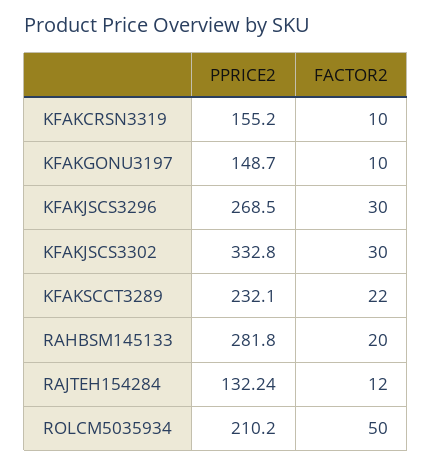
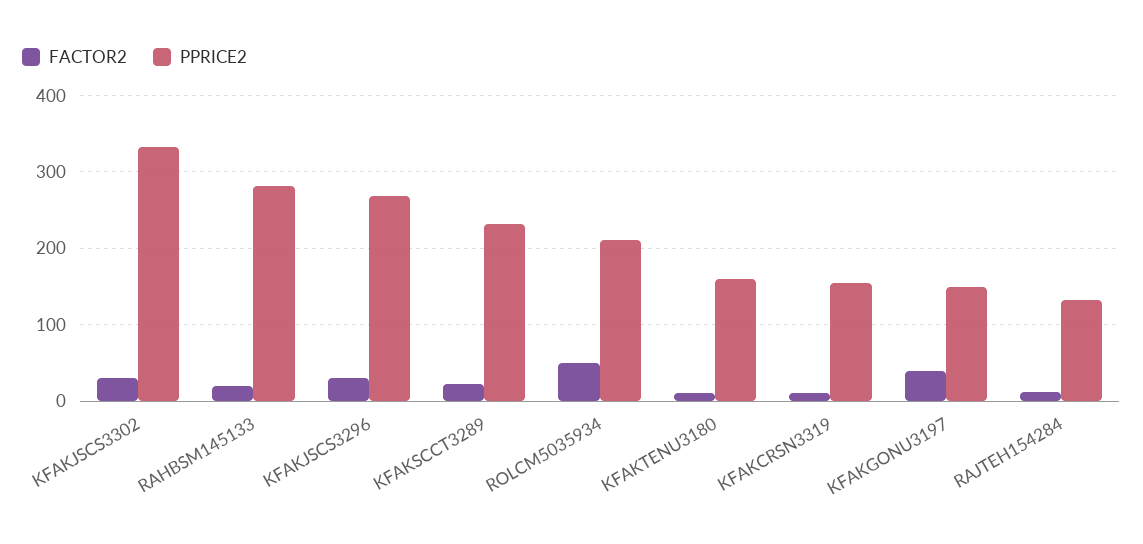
  {
    "PPRICE2": {
      "KFAKCRSN3319": 155.2,
      "KFAKGONU3197": 148.7,
      "KFAKJSCS3296": 268.5,
      "KFAKJSCS3302": 332.8,
      "KFAKSCCT3289": 232.1,
      "RAHBSM145133": 281.8,
      "RAJTEH154284": 132.24,
-     "ROLCM5035934": 210.2
+     "ROLCM5035934": 210.2,
+     "KFAKTENU3180": 160
    },
    "FACTOR2": {
      "KFAKCRSN3319": 10,
-     "KFAKGONU3197": 10,
+     "KFAKGONU3197": 40,
      "KFAKJSCS3296": 30,
      "KFAKJSCS3302": 30,
      "KFAKSCCT3289": 22,
      "RAHBSM145133": 20,
      "RAJTEH154284": 12,
-     "ROLCM5035934": 50
+     "ROLCM5035934": 50,
+     "KFAKTENU3180": 10
    }
  }

